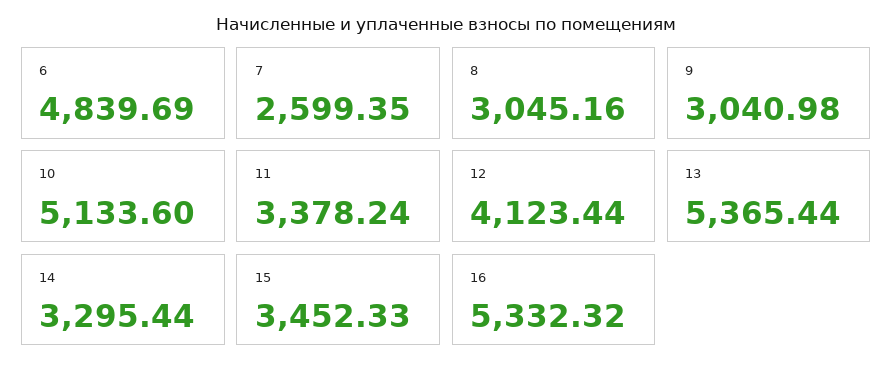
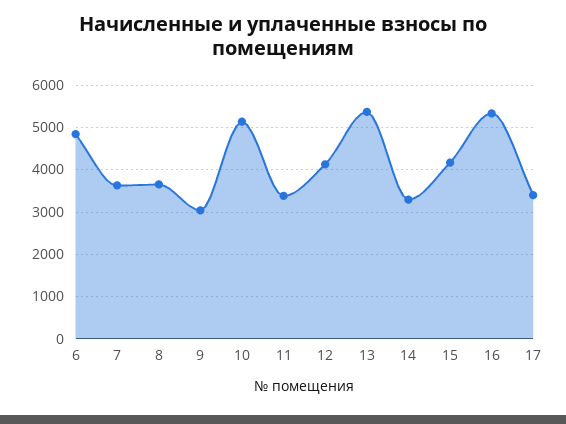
  {
    "6": 4839.69,
-   "7": 2599.35,
+   "7": 3600,
-   "8": 3045.16,
+   "8": 3600,
    "9": 3040.98,
    "10": 5133.6,
    "11": 3378.24,
    "12": 4123.44,
    "13": 5365.44,
    "14": 3295.44,
-   "15": 3452.33,
+   "15": 4200,
-   "16": 5332.32
+   "16": 5332.32,
+   "17": 3400
  }

